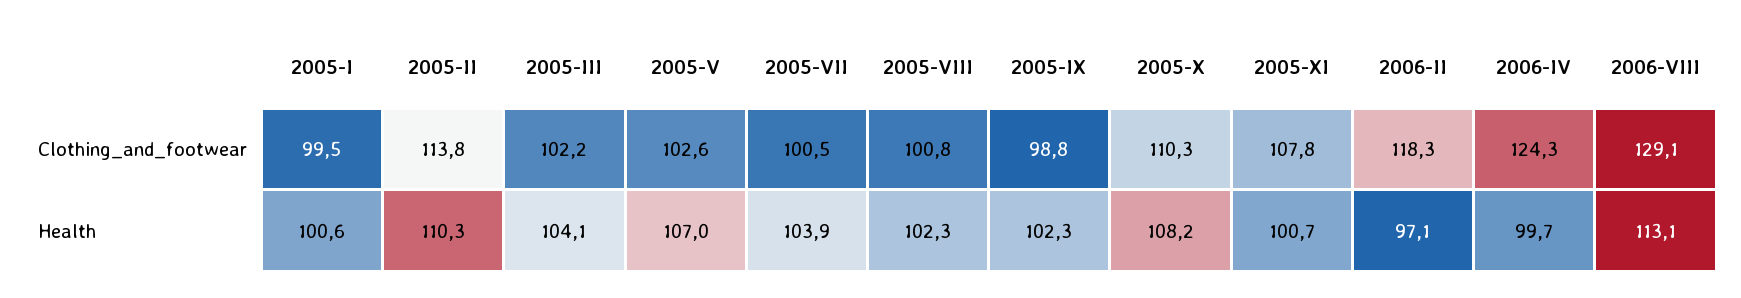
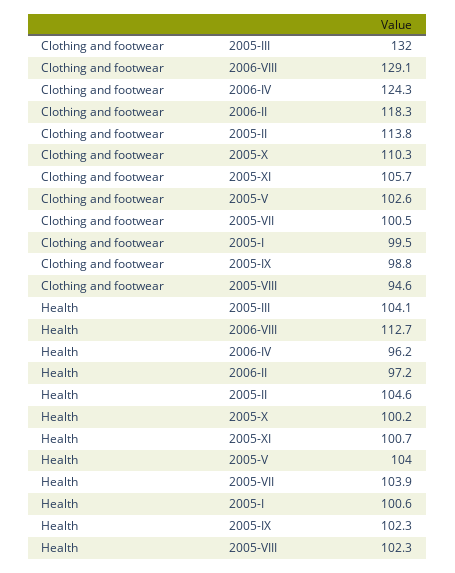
  {
    "2005-I": {
      "Clothing_and_footwear": 99.5,
      "Health": 100.6
    },
    "2005-II": {
      "Clothing_and_footwear": 113.8,
-     "Health": 110.3
+     "Health": 104.6
    },
    "2005-III": {
-     "Clothing_and_footwear": 102.2,
+     "Clothing_and_footwear": 132,
      "Health": 104.1
    },
    "2005-V": {
      "Clothing_and_footwear": 102.6,
-     "Health": 107
+     "Health": 104
    },
    "2005-VII": {
      "Clothing_and_footwear": 100.5,
      "Health": 103.9
    },
    "2005-VIII": {
-     "Clothing_and_footwear": 100.8,
+     "Clothing_and_footwear": 94.6,
      "Health": 102.3
    },
    "2005-IX": {
      "Clothing_and_footwear": 98.8,
      "Health": 102.3
    },
    "2005-X": {
      "Clothing_and_footwear": 110.3,
-     "Health": 108.2
+     "Health": 100.2
    },
    "2005-XI": {
-     "Clothing_and_footwear": 107.8,
+     "Clothing_and_footwear": 105.7,
      "Health": 100.7
    },
    "2006-II": {
      "Clothing_and_footwear": 118.3,
-     "Health": 97.1
+     "Health": 97.2
    },
    "2006-IV": {
      "Clothing_and_footwear": 124.3,
-     "Health": 99.7
+     "Health": 96.2
    },
    "2006-VIII": {
      "Clothing_and_footwear": 129.1,
-     "Health": 113.1
+     "Health": 112.7
    }
  }

